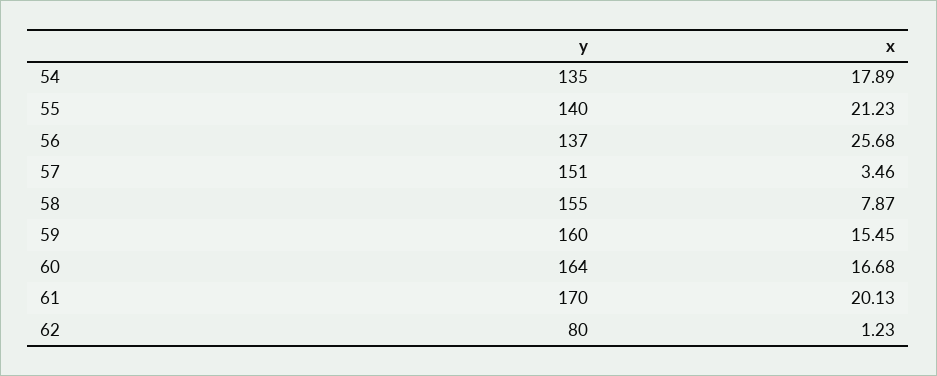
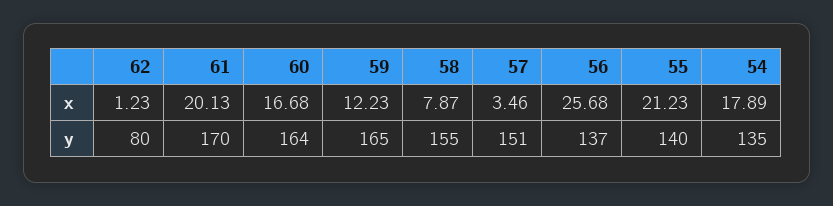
  {
    "y": {
      "54": 135,
      "55": 140,
      "56": 137,
      "57": 151,
      "58": 155,
-     "59": 160,
+     "59": 165,
      "60": 164,
      "61": 170,
      "62": 80
    },
    "x": {
      "54": 17.89,
      "55": 21.23,
      "56": 25.68,
      "57": 3.46,
      "58": 7.87,
-     "59": 15.45,
+     "59": 12.23,
      "60": 16.68,
      "61": 20.13,
      "62": 1.23
    }
  }

